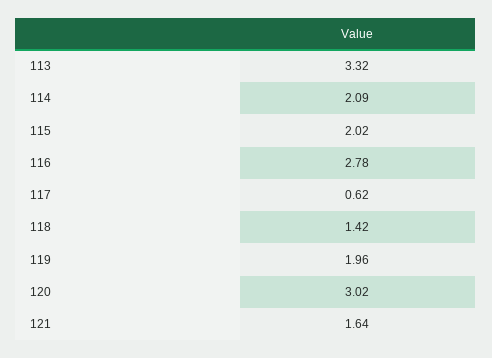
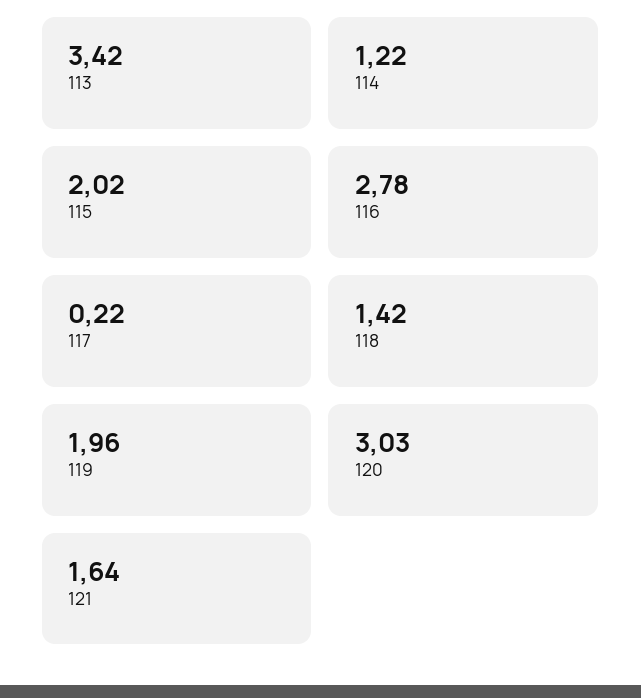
  {
-   "113": 3.32,
+   "113": 3.42,
-   "114": 2.09,
+   "114": 1.22,
    "115": 2.02,
    "116": 2.78,
-   "117": 0.62,
+   "117": 0.22,
    "118": 1.42,
    "119": 1.96,
-   "120": 3.02,
+   "120": 3.03,
    "121": 1.64
  }

